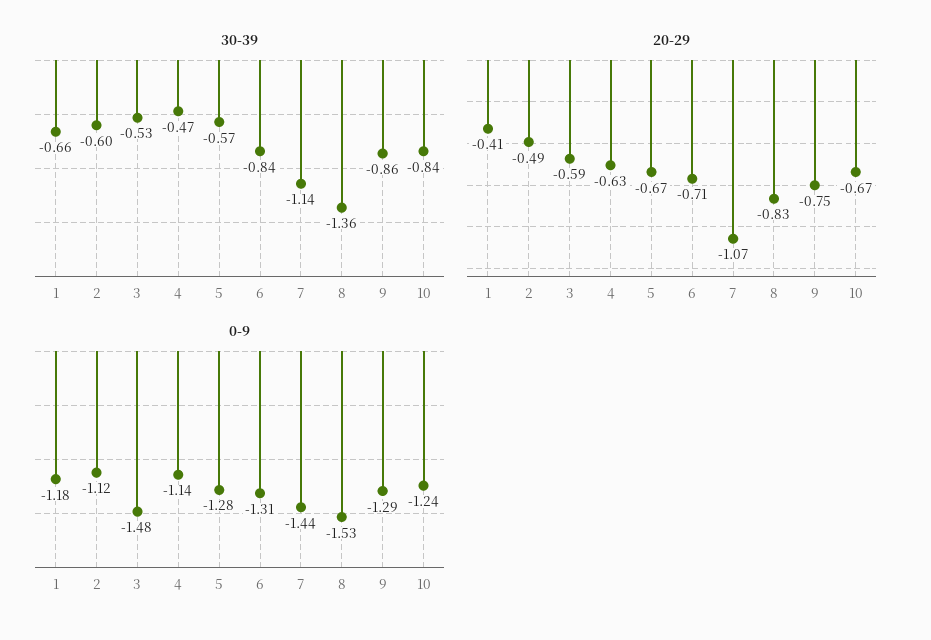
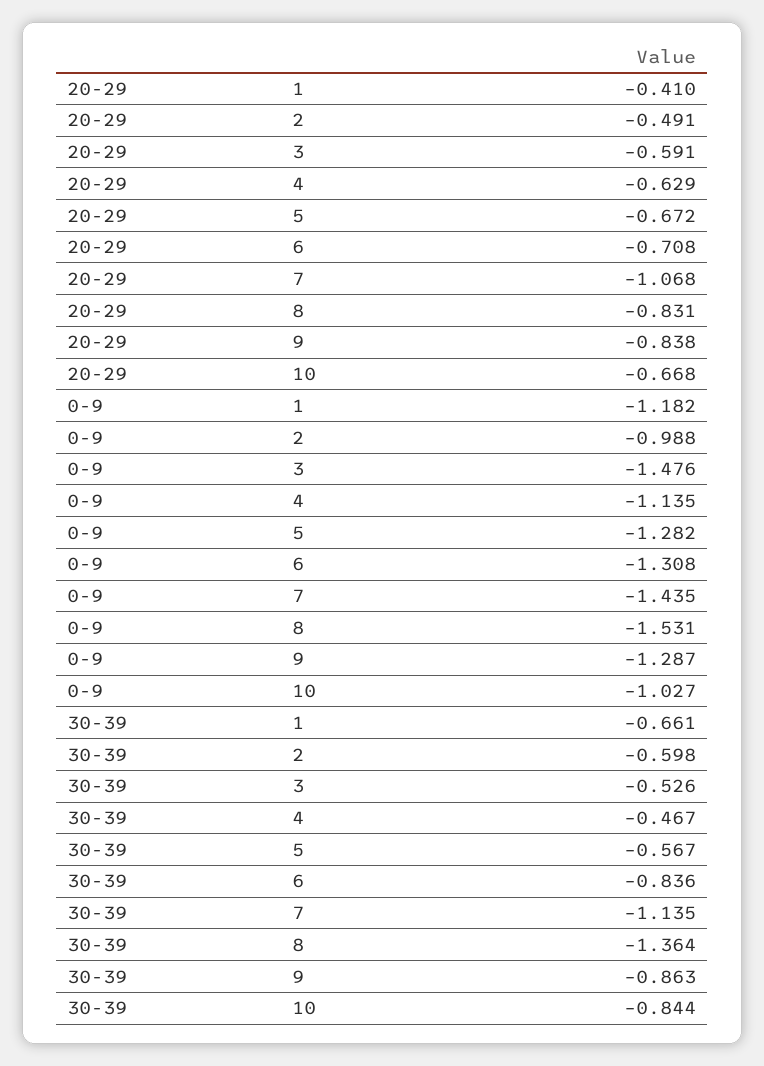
  {
    "30-39": {
      "1": -0.661,
      "2": -0.598,
      "3": -0.526,
      "4": -0.467,
      "5": -0.567,
      "6": -0.836,
      "7": -1.135,
      "8": -1.364,
      "9": -0.863,
      "10": -0.844
    },
    "20-29": {
      "1": -0.41,
      "2": -0.491,
      "3": -0.591,
      "4": -0.629,
      "5": -0.672,
      "6": -0.708,
      "7": -1.068,
      "8": -0.831,
-     "9": -0.75,
+     "9": -0.838,
      "10": -0.668
    },
    "0-9": {
      "1": -1.182,
-     "2": -1.12,
+     "2": -0.988,
      "3": -1.476,
      "4": -1.135,
      "5": -1.282,
      "6": -1.308,
      "7": -1.435,
      "8": -1.531,
      "9": -1.287,
-     "10": -1.24
+     "10": -1.027
    }
  }

